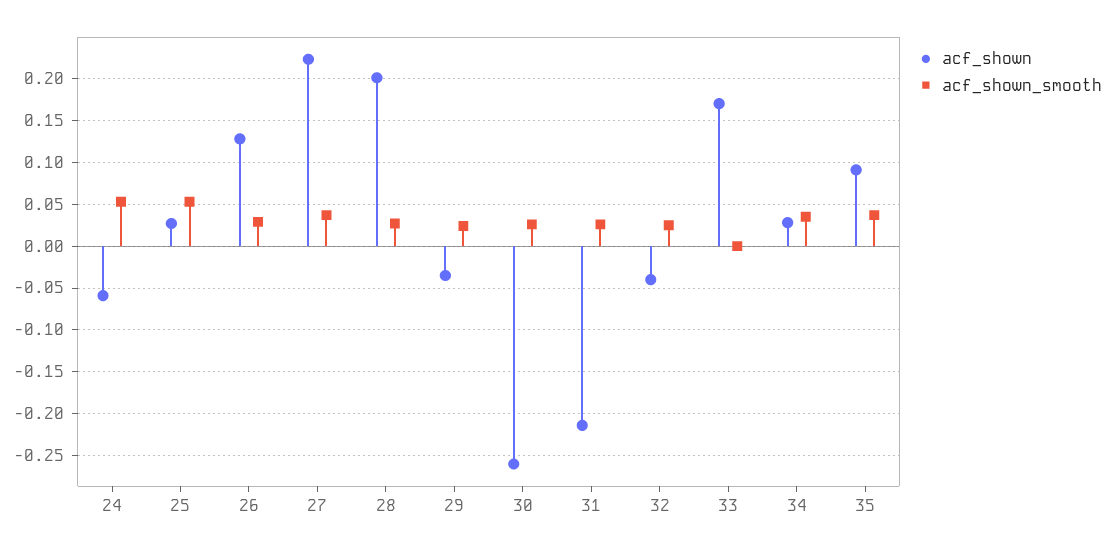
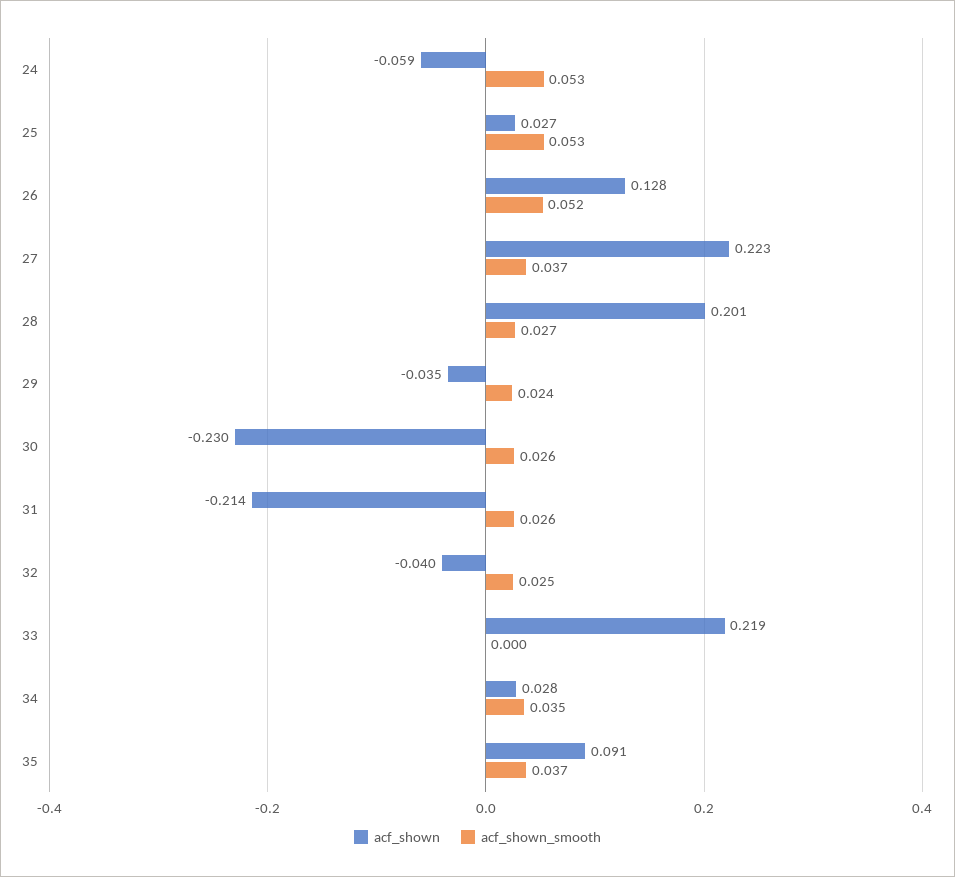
  {
    "acf_shown": {
      "24": -0.059,
      "25": 0.027,
      "26": 0.128,
      "27": 0.223,
      "28": 0.201,
      "29": -0.035,
-     "30": -0.26,
+     "30": -0.23,
      "31": -0.214,
      "32": -0.04,
-     "33": 0.17,
+     "33": 0.219,
      "34": 0.028,
      "35": 0.091
    },
    "acf_shown_smooth": {
      "24": 0.053,
      "25": 0.053,
-     "26": 0.03,
+     "26": 0.052,
      "27": 0.037,
      "28": 0.027,
      "29": 0.024,
      "30": 0.026,
      "31": 0.026,
      "32": 0.025,
      "33": 0,
      "34": 0.035,
      "35": 0.037
    }
  }

